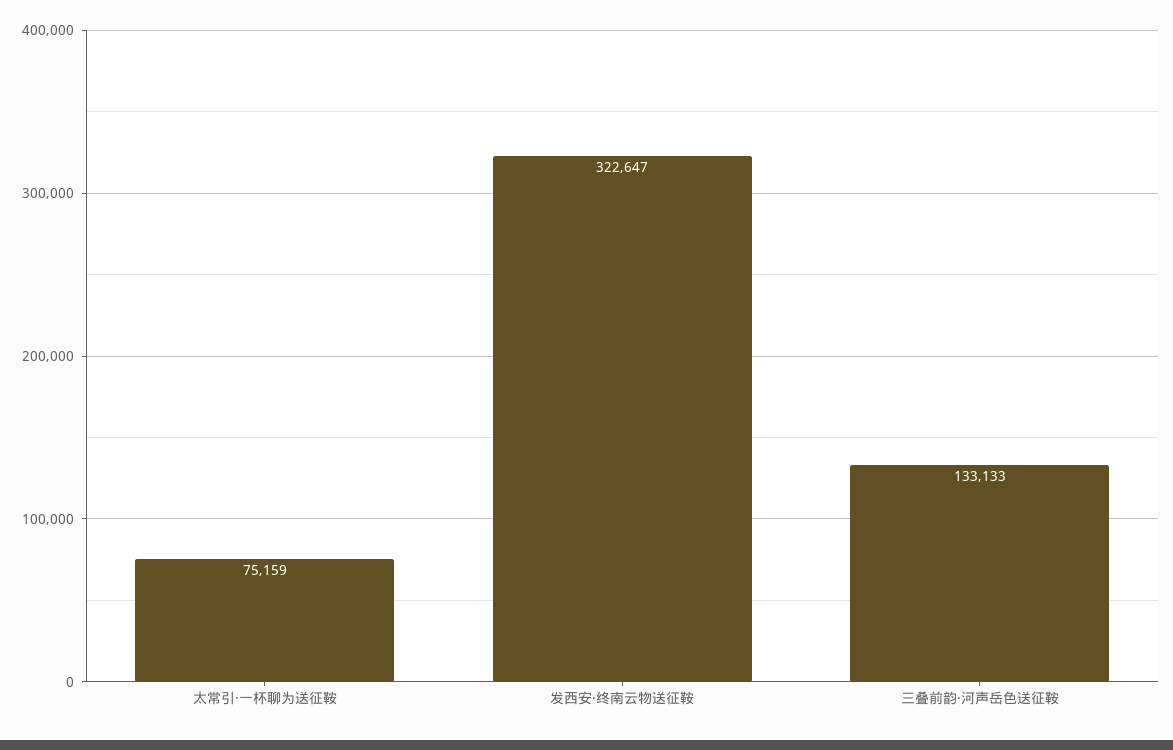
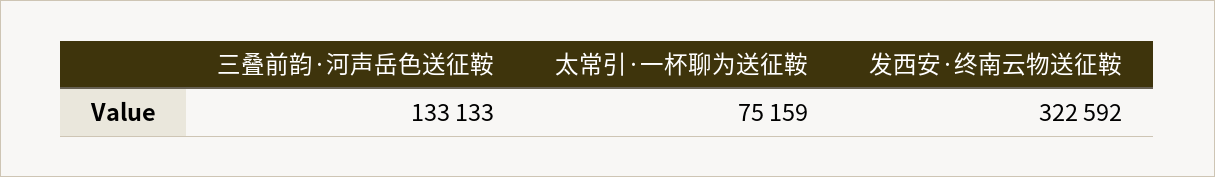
  {
    "太常引·一杯聊为送征鞍": 75159,
-   "发西安·终南云物送征鞍": 322647,
+   "发西安·终南云物送征鞍": 322592,
    "三叠前韵·河声岳色送征鞍": 133133
  }

